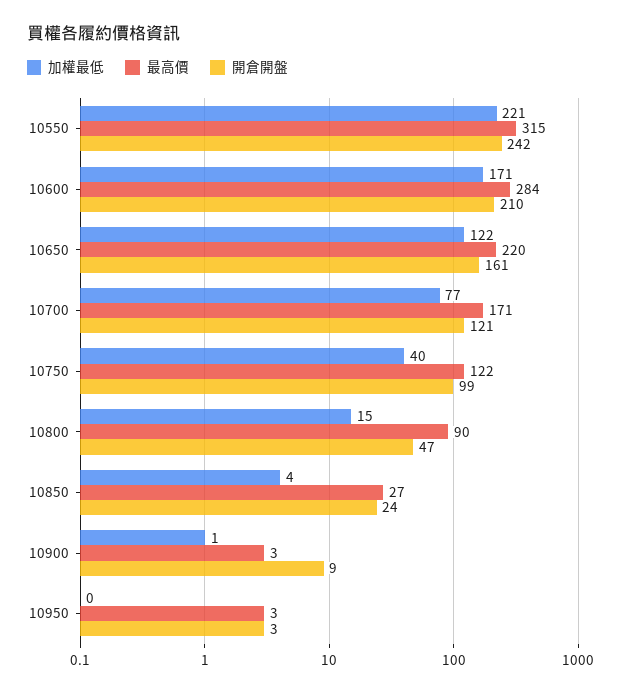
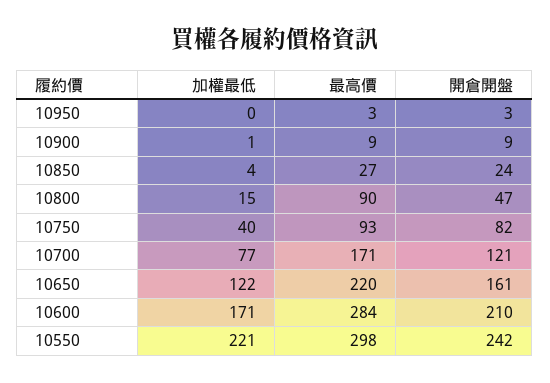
  {
    "加權最低": {
      "10550": 221,
      "10600": 171,
      "10650": 122,
      "10700": 77,
      "10750": 40,
      "10800": 15,
      "10850": 4,
      "10900": 1,
      "10950": 0
    },
    "最高價": {
-     "10550": 315,
+     "10550": 298,
      "10600": 284,
      "10650": 220,
      "10700": 171,
-     "10750": 122,
+     "10750": 93,
      "10800": 90,
      "10850": 27,
-     "10900": 3,
+     "10900": 9,
      "10950": 3
    },
    "開倉開盤": {
      "10550": 242,
      "10600": 210,
      "10650": 161,
      "10700": 121,
-     "10750": 99,
+     "10750": 82,
      "10800": 47,
      "10850": 24,
      "10900": 9,
      "10950": 3
    }
  }

